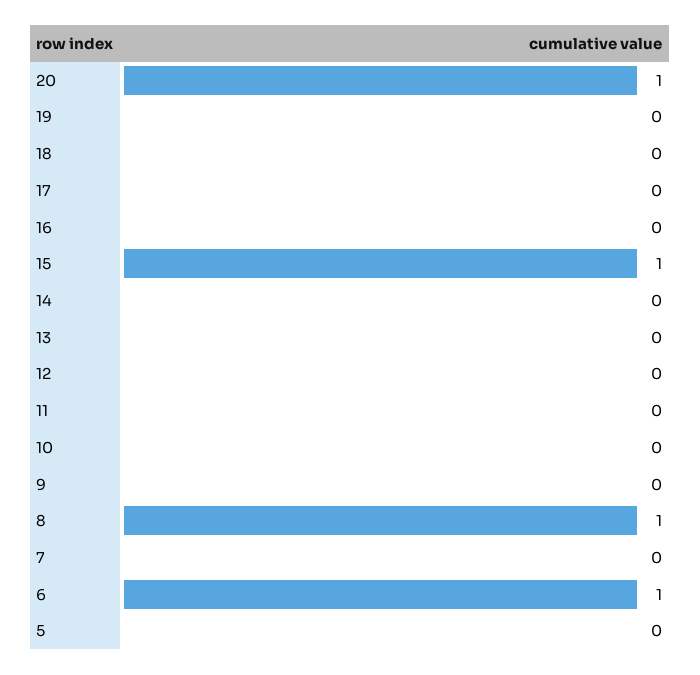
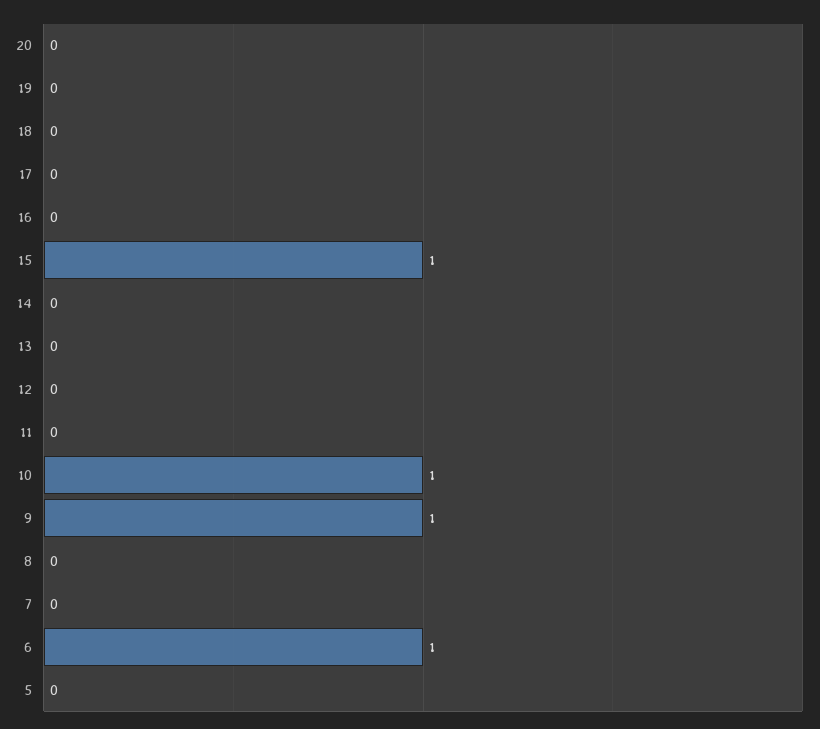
  {
-   "20": 1,
+   "20": 0,
    "19": 0,
    "18": 0,
    "17": 0,
    "16": 0,
    "15": 1,
    "14": 0,
    "13": 0,
    "12": 0,
    "11": 0,
-   "10": 0,
+   "10": 1,
-   "9": 0,
+   "9": 1,
-   "8": 1,
+   "8": 0,
    "7": 0,
    "6": 1,
    "5": 0
  }

